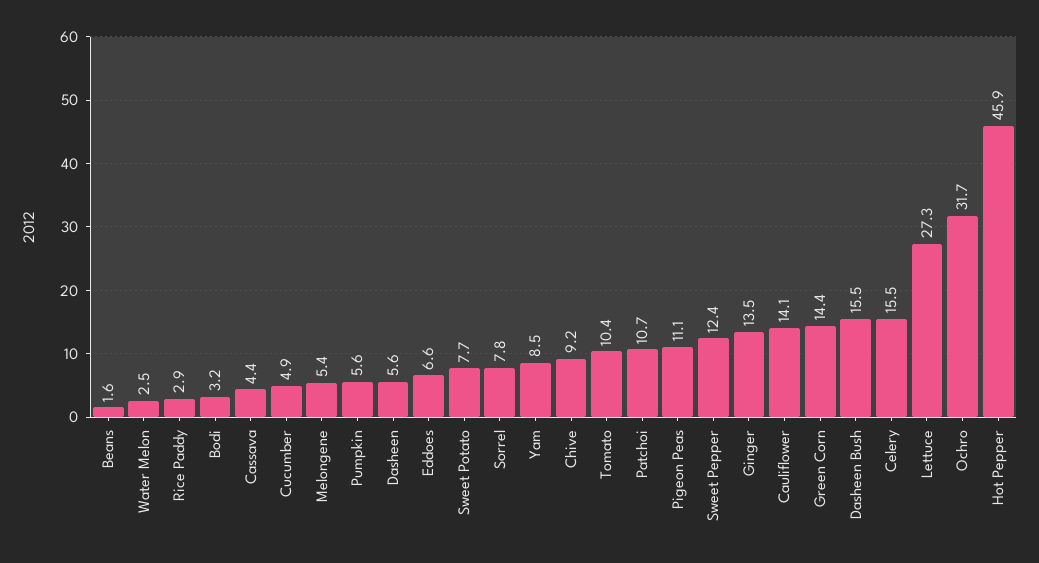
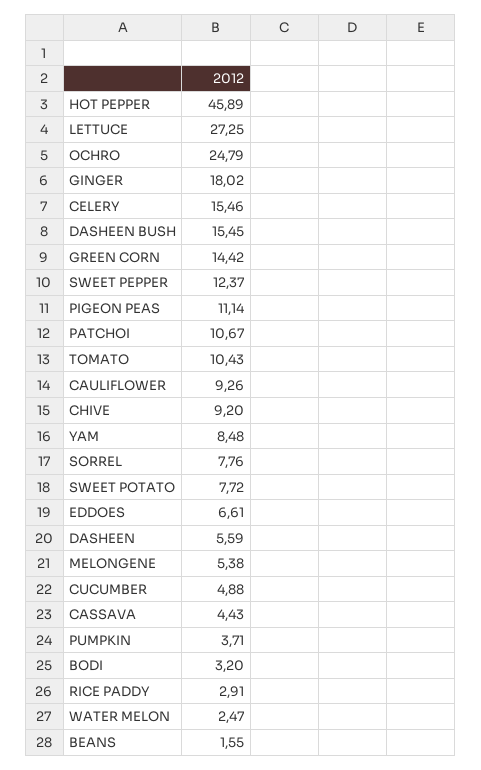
  {
    "Beans": 1.55,
    "Water Melon": 2.47,
    "Rice Paddy": 2.91,
    "Bodi": 3.2,
    "Cassava": 4.43,
    "Cucumber": 4.88,
    "Melongene": 5.38,
-   "Pumpkin": 5.6,
+   "Pumpkin": 3.71,
    "Dasheen": 5.59,
    "Eddoes": 6.61,
    "Sweet Potato": 7.72,
    "Sorrel": 7.76,
    "Yam": 8.48,
    "Chive": 9.2,
    "Tomato": 10.43,
    "Patchoi": 10.67,
    "Pigeon Peas": 11.14,
    "Sweet Pepper": 12.37,
-   "Ginger": 13.5,
+   "Ginger": 18.02,
-   "Cauliflower": 14.1,
+   "Cauliflower": 9.26,
    "Green Corn": 14.42,
    "Dasheen Bush": 15.45,
    "Celery": 15.46,
    "Lettuce": 27.25,
-   "Ochro": 31.7,
+   "Ochro": 24.79,
    "Hot Pepper": 45.89
  }

